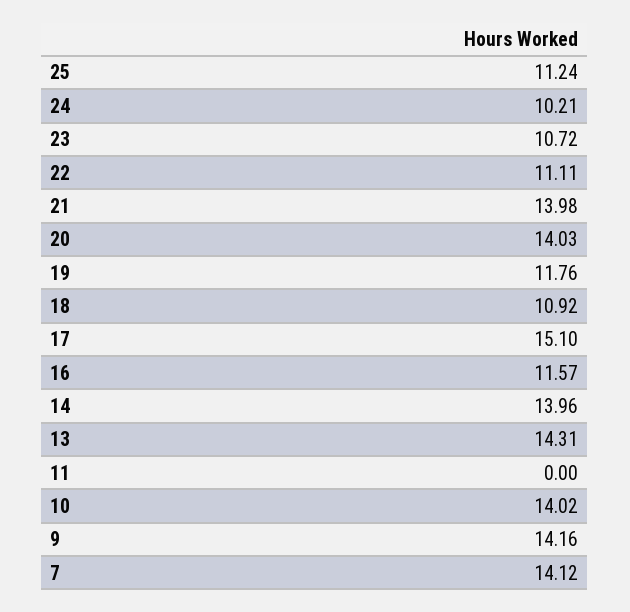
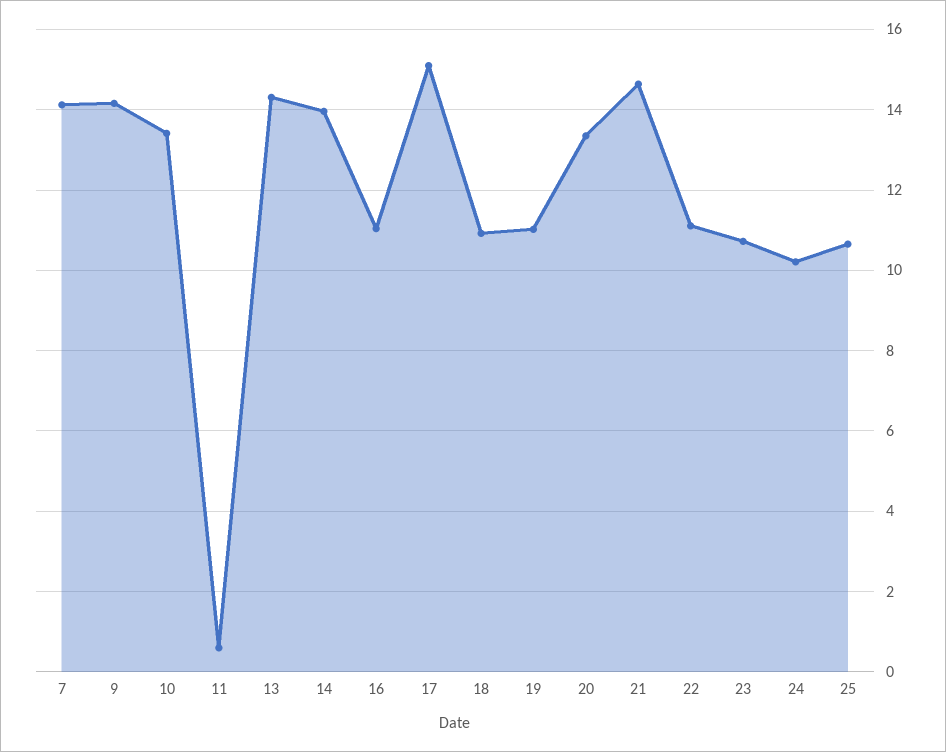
  {
-   "25": 11.24,
+   "25": 10.6,
    "24": 10.21,
    "23": 10.72,
    "22": 11.11,
-   "21": 13.98,
+   "21": 14.6,
-   "20": 14.03,
+   "20": 13.4,
-   "19": 11.76,
+   "19": 11,
    "18": 10.92,
    "17": 15.1,
-   "16": 11.57,
+   "16": 11,
    "14": 13.96,
    "13": 14.31,
-   "11": 0,
+   "11": 0.6,
-   "10": 14.02,
+   "10": 13.4,
    "9": 14.16,
    "7": 14.12
  }

